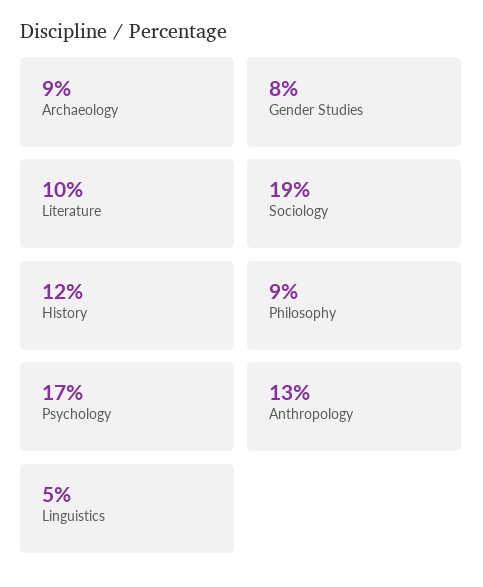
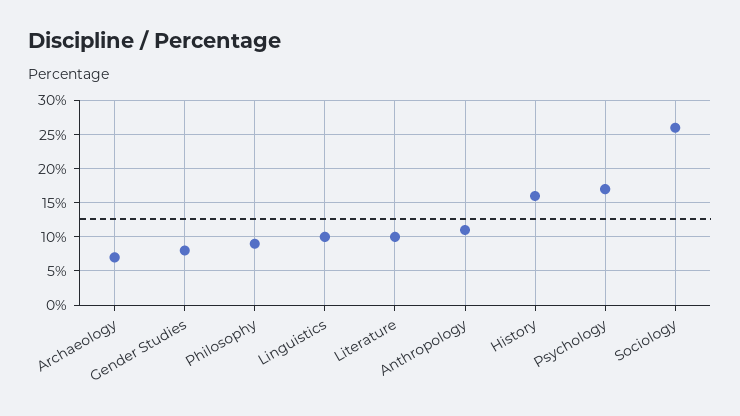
  {
-   "Archaeology": 9,
+   "Archaeology": 7,
    "Gender Studies": 8,
    "Literature": 10,
-   "Sociology": 19,
+   "Sociology": 26,
-   "History": 12,
+   "History": 16,
    "Philosophy": 9,
    "Psychology": 17,
-   "Anthropology": 13,
+   "Anthropology": 11,
-   "Linguistics": 5
+   "Linguistics": 10
  }

